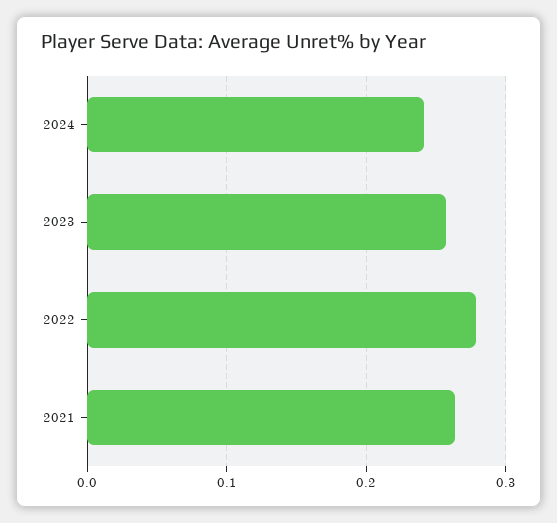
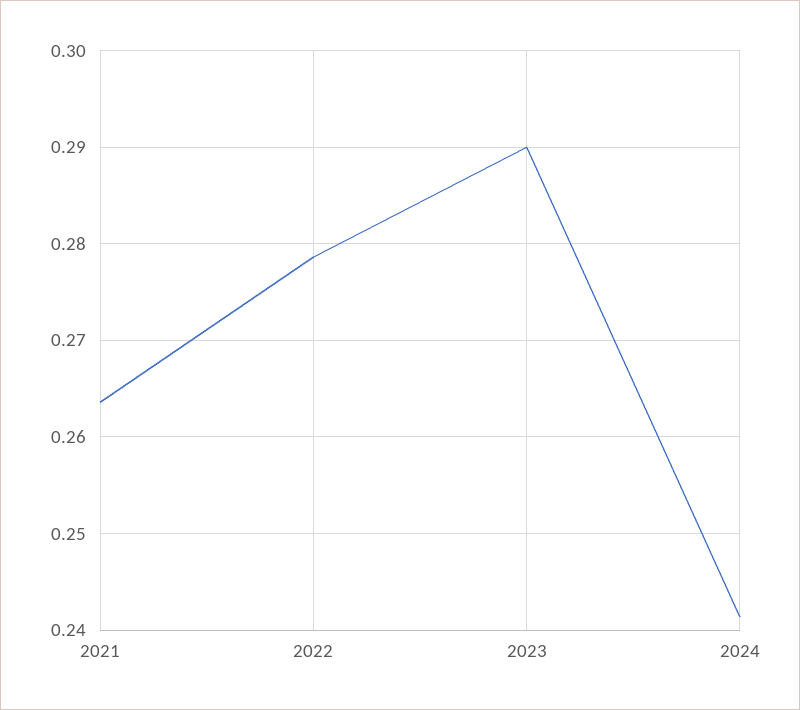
  {
    "2024": 0.241,
-   "2023": 0.26,
+   "2023": 0.29,
    "2022": 0.279,
    "2021": 0.264
  }

